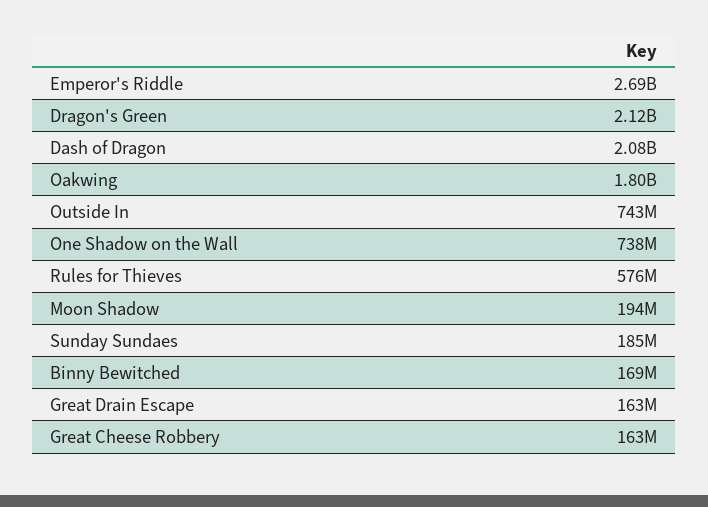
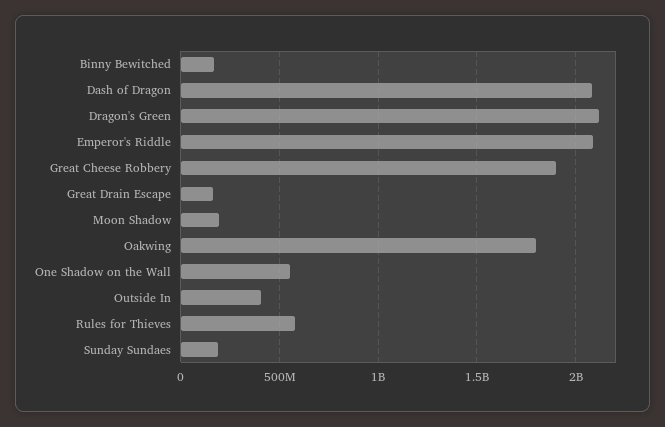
  {
-   "Emperor's Riddle": 2690000000,
+   "Emperor's Riddle": 2100000000,
    "Dragon's Green": 2120000000,
    "Dash of Dragon": 2080000000,
    "Oakwing": 1800000000,
-   "Outside In": 743000000,
+   "Outside In": 400000000,
-   "One Shadow on the Wall": 738000000,
+   "One Shadow on the Wall": 550000000,
    "Rules for Thieves": 576000000,
    "Moon Shadow": 194000000,
    "Sunday Sundaes": 185000000,
    "Binny Bewitched": 169000000,
    "Great Drain Escape": 163000000,
-   "Great Cheese Robbery": 163000000
+   "Great Cheese Robbery": 1900000000
  }

